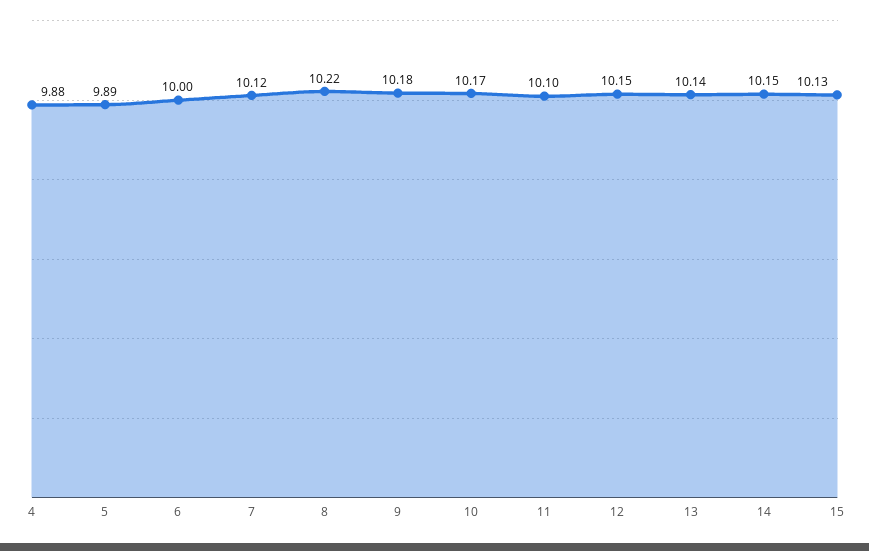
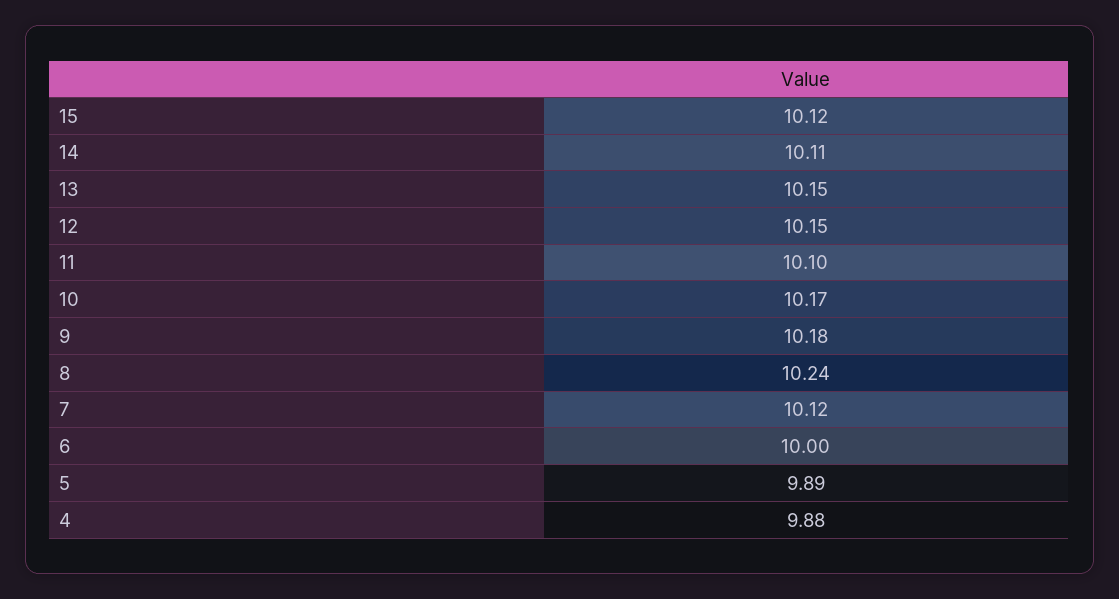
  {
    "4": 9.88,
    "5": 9.89,
    "6": 10,
    "7": 10.12,
-   "8": 10.22,
+   "8": 10.24,
    "9": 10.18,
    "10": 10.17,
    "11": 10.1,
    "12": 10.15,
-   "13": 10.14,
+   "13": 10.15,
-   "14": 10.15,
+   "14": 10.11,
-   "15": 10.13
+   "15": 10.12
  }

